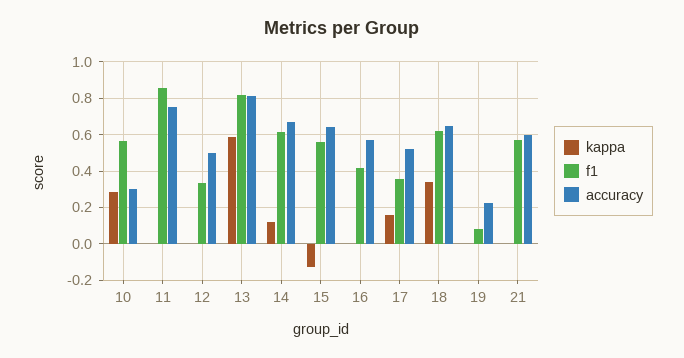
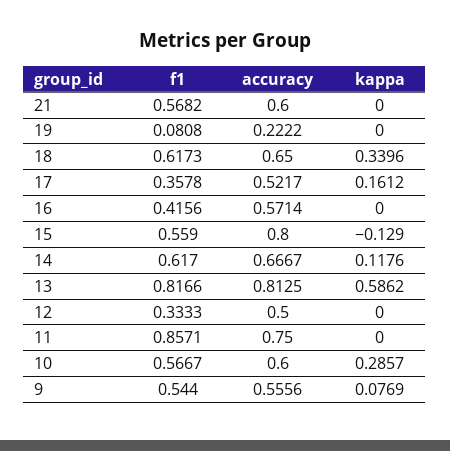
  {
    "kappa": {
      "10": 0.2857,
      "11": 0,
      "12": 0,
      "13": 0.5862,
      "14": 0.1176,
      "15": -0.129,
      "16": 0,
      "17": 0.1612,
      "18": 0.3396,
      "19": 0,
-     "21": 0
+     "21": 0,
+     "9": 0.0769
    },
    "f1": {
      "10": 0.5667,
      "11": 0.8571,
      "12": 0.3333,
      "13": 0.8166,
      "14": 0.617,
      "15": 0.559,
      "16": 0.4156,
      "17": 0.3578,
      "18": 0.6173,
      "19": 0.0808,
-     "21": 0.5682
+     "21": 0.5682,
+     "9": 0.544
    },
    "accuracy": {
-     "10": 0.3,
+     "10": 0.6,
      "11": 0.75,
      "12": 0.5,
      "13": 0.8125,
      "14": 0.6667,
-     "15": 0.65,
+     "15": 0.8,
      "16": 0.5714,
      "17": 0.5217,
      "18": 0.65,
      "19": 0.2222,
-     "21": 0.6
+     "21": 0.6,
+     "9": 0.5556
    }
  }

